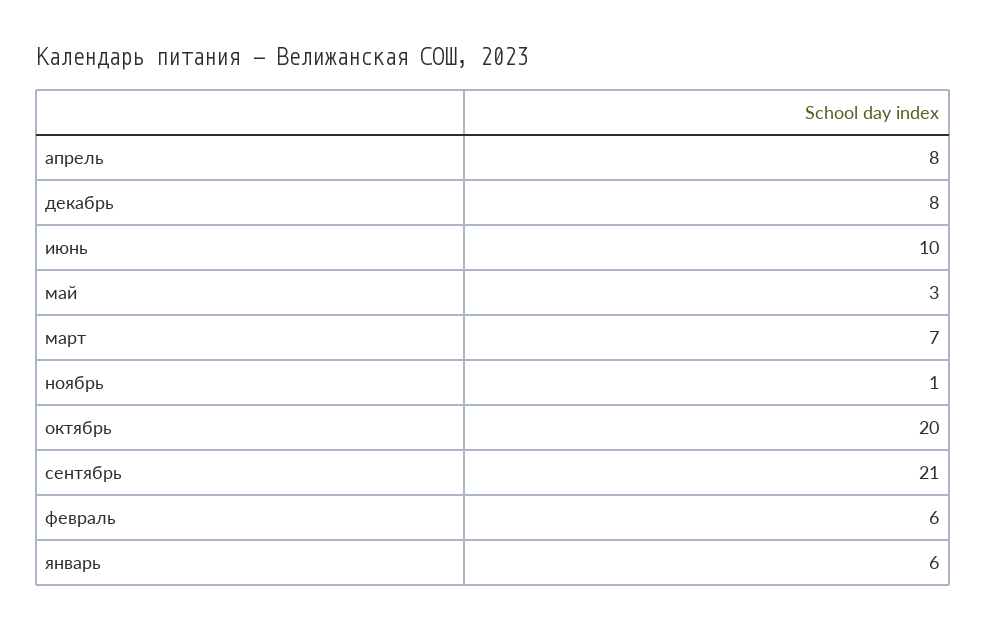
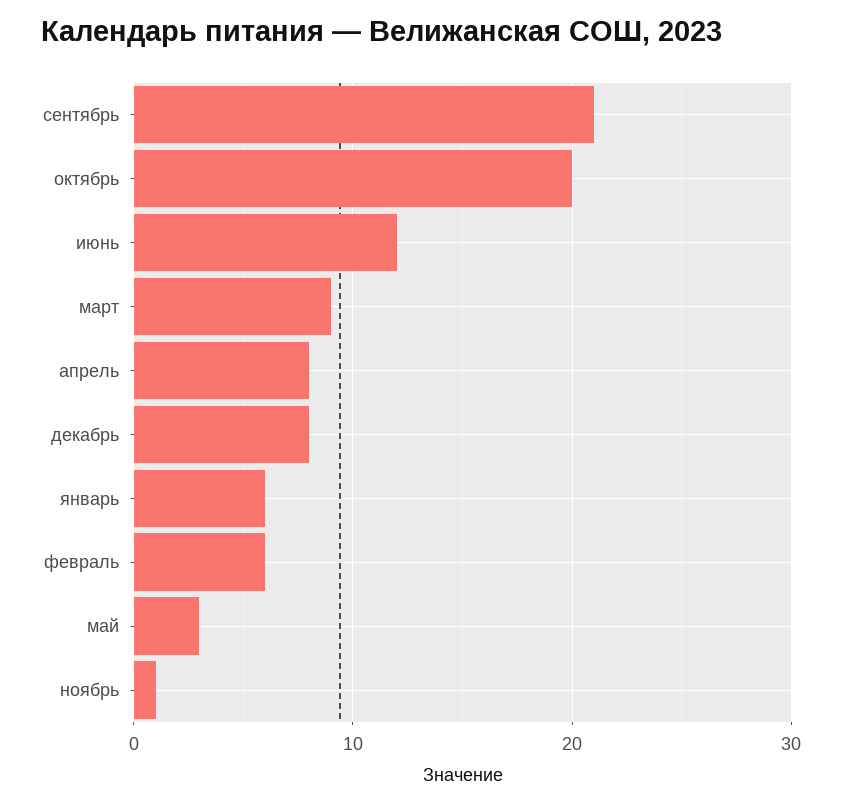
  {
    "апрель": 8,
    "декабрь": 8,
-   "июнь": 10,
+   "июнь": 12,
    "май": 3,
-   "март": 7,
+   "март": 9,
    "ноябрь": 1,
    "октябрь": 20,
    "сентябрь": 21,
    "февраль": 6,
    "январь": 6
  }

